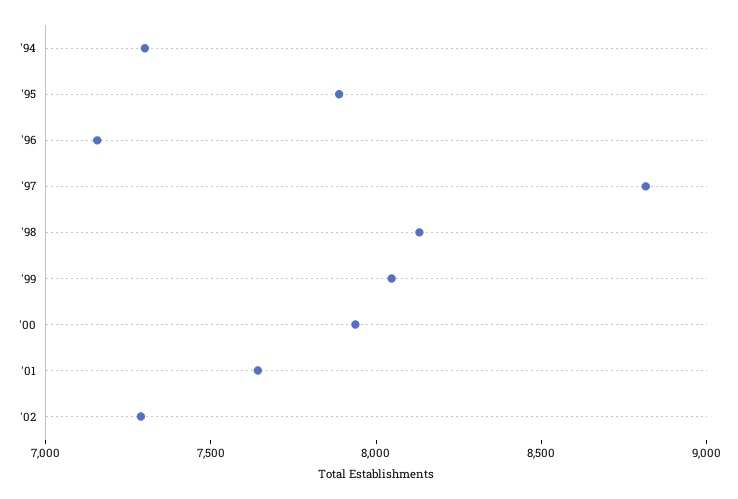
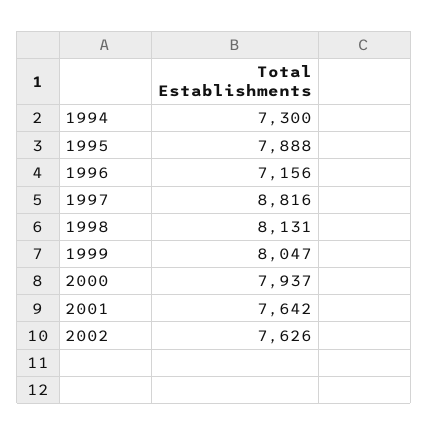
  {
    "'94": 7300,
    "'95": 7888,
    "'96": 7156,
    "'97": 8816,
    "'98": 8131,
    "'99": 8047,
    "'00": 7937,
    "'01": 7642,
-   "'02": 7300
+   "'02": 7626
  }

